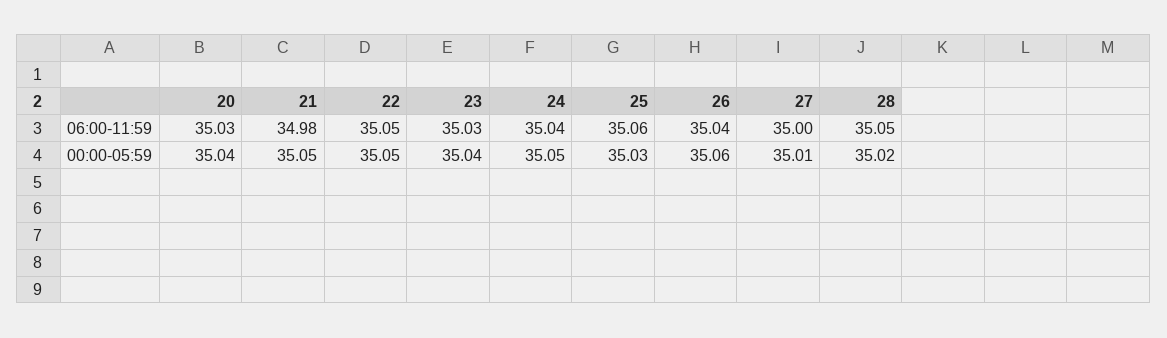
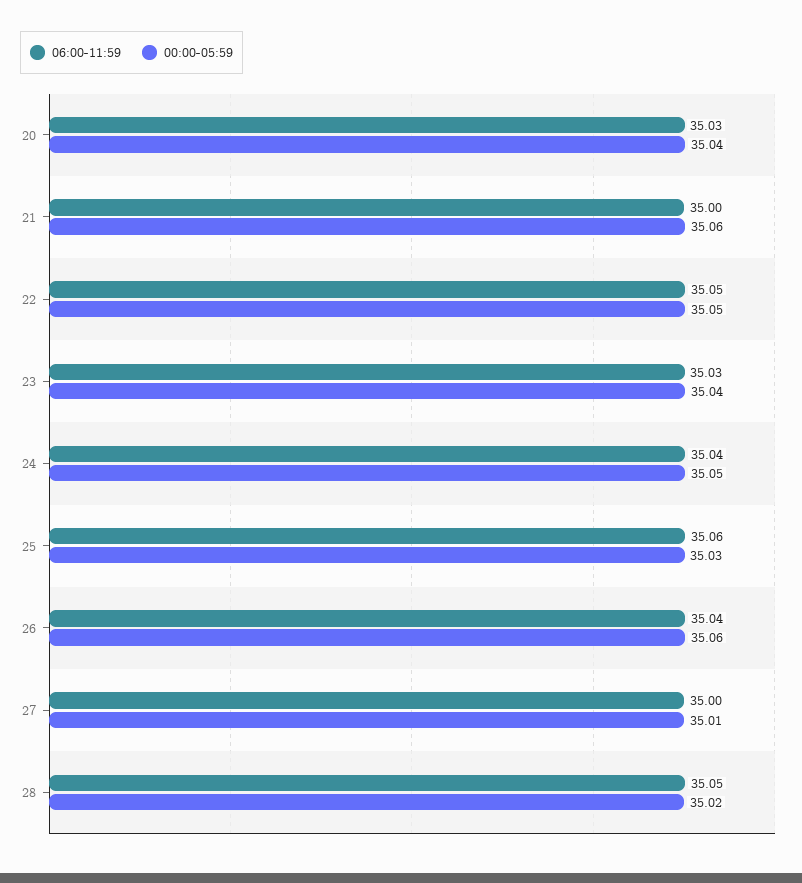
  {
    "06:00-11:59": {
      "20": 35.03,
-     "21": 34.98,
+     "21": 35,
      "22": 35.05,
      "23": 35.03,
      "24": 35.04,
      "25": 35.06,
      "26": 35.04,
      "27": 35,
      "28": 35.05
    },
    "00:00-05:59": {
      "20": 35.04,
-     "21": 35.05,
+     "21": 35.06,
      "22": 35.05,
      "23": 35.04,
      "24": 35.05,
      "25": 35.03,
      "26": 35.06,
      "27": 35.01,
      "28": 35.02
    }
  }

